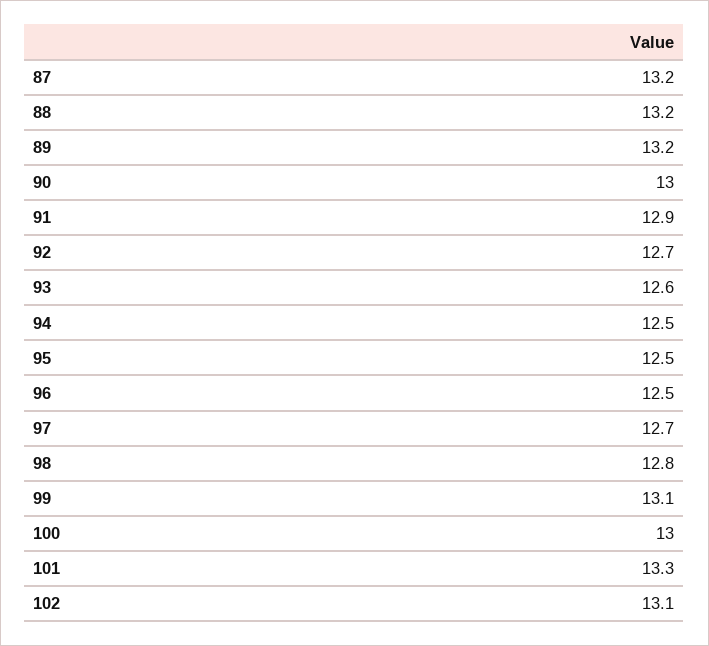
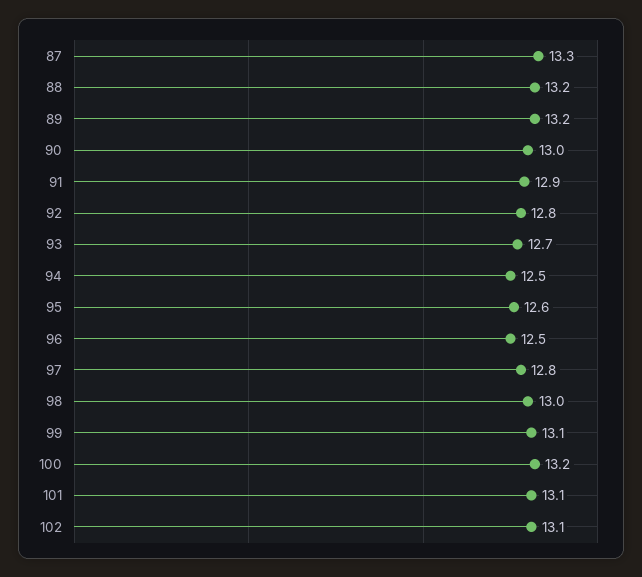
  {
-   "87": 13.2,
+   "87": 13.3,
    "88": 13.2,
    "89": 13.2,
    "90": 13,
    "91": 12.9,
-   "92": 12.7,
+   "92": 12.8,
-   "93": 12.6,
+   "93": 12.7,
    "94": 12.5,
-   "95": 12.5,
+   "95": 12.6,
    "96": 12.5,
-   "97": 12.7,
+   "97": 12.8,
-   "98": 12.8,
+   "98": 13,
    "99": 13.1,
-   "100": 13,
+   "100": 13.2,
-   "101": 13.3,
+   "101": 13.1,
    "102": 13.1
  }

